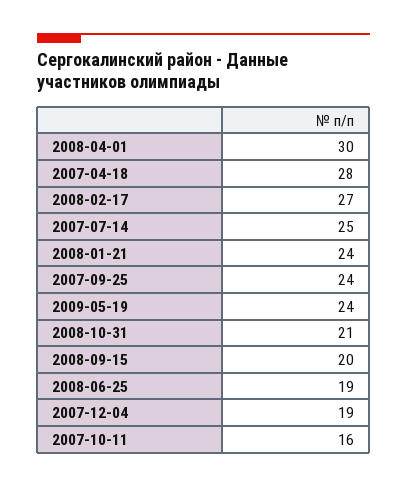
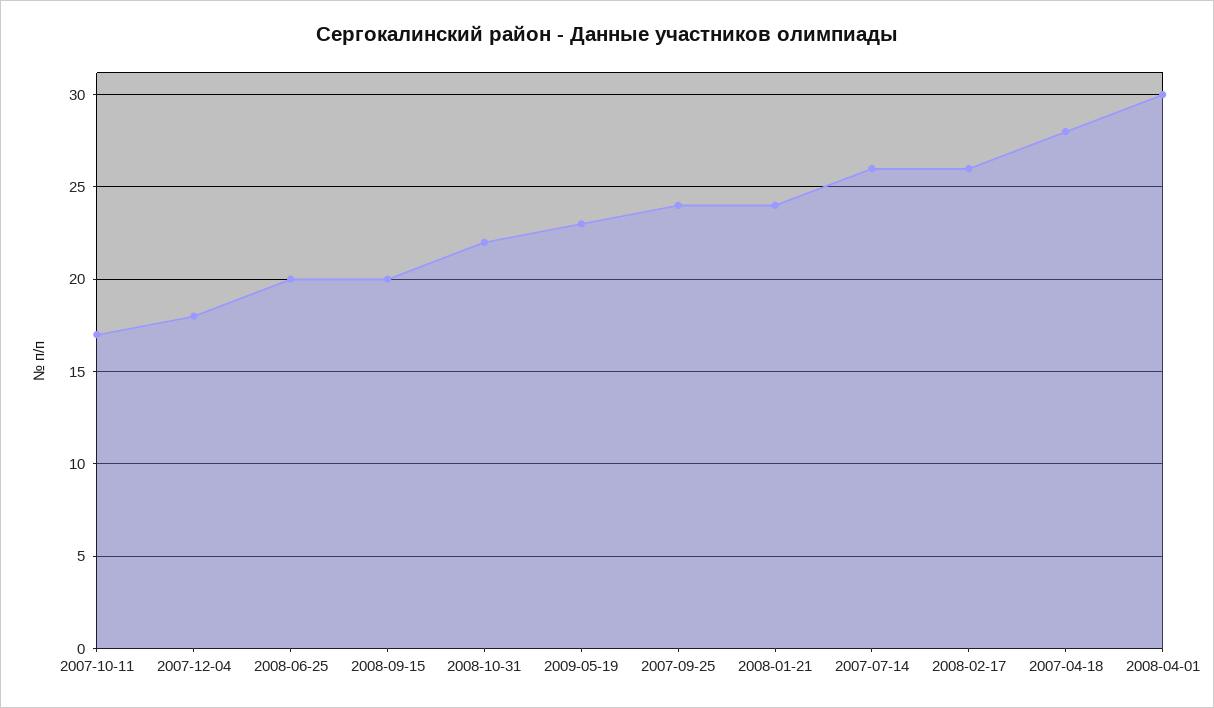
  {
    "2008-04-01": 30,
    "2007-04-18": 28,
-   "2008-02-17": 27,
+   "2008-02-17": 26,
-   "2007-07-14": 25,
+   "2007-07-14": 26,
    "2008-01-21": 24,
    "2007-09-25": 24,
-   "2009-05-19": 24,
+   "2009-05-19": 23,
-   "2008-10-31": 21,
+   "2008-10-31": 22,
    "2008-09-15": 20,
-   "2008-06-25": 19,
+   "2008-06-25": 20,
-   "2007-12-04": 19,
+   "2007-12-04": 18,
-   "2007-10-11": 16
+   "2007-10-11": 17
  }

